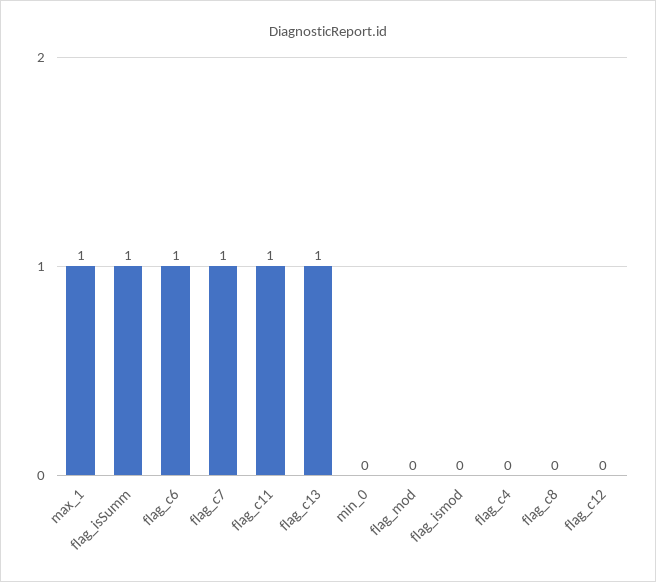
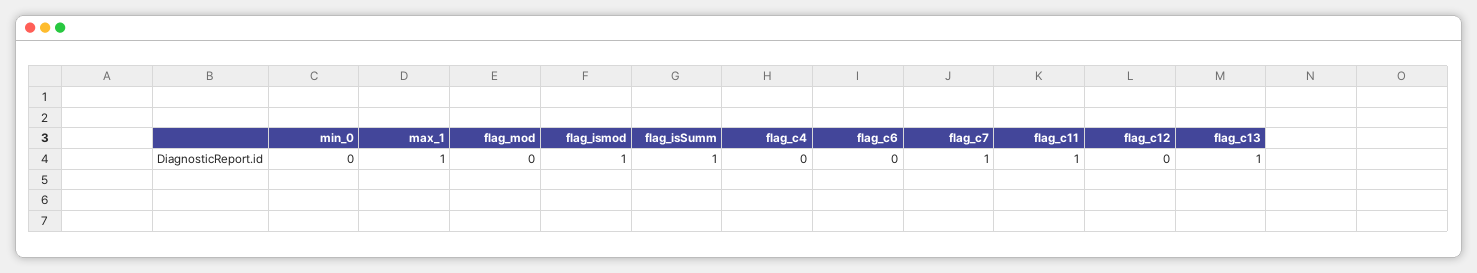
  {
    "max_1": 1,
    "flag_isSumm": 1,
-   "flag_c6": 1,
+   "flag_c6": 0,
    "flag_c7": 1,
    "flag_c11": 1,
    "flag_c13": 1,
    "min_0": 0,
    "flag_mod": 0,
-   "flag_ismod": 0,
+   "flag_ismod": 1,
    "flag_c4": 0,
-   "flag_c8": 0,
    "flag_c12": 0
  }

